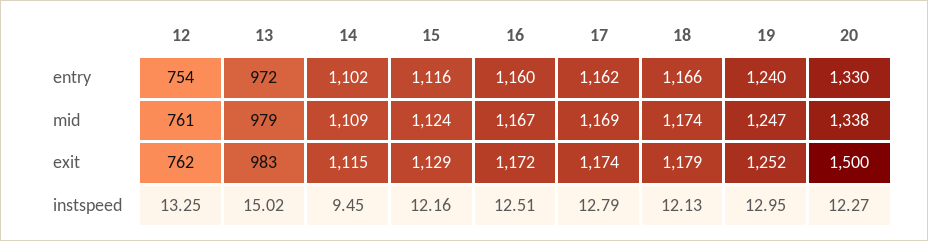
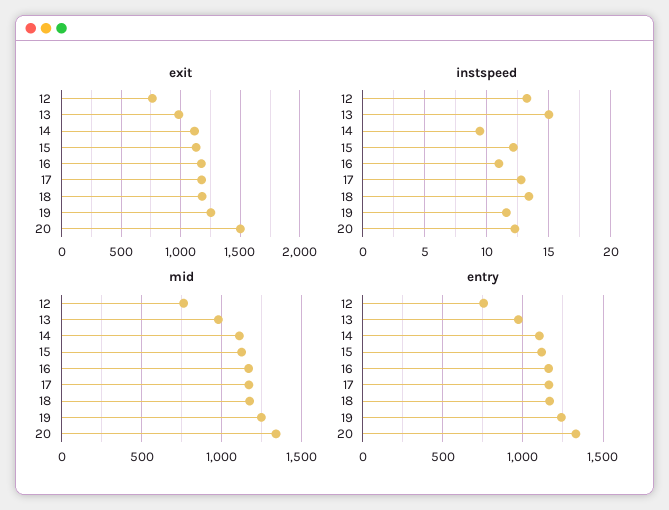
  {
    "entry": {
      "12": 754,
      "13": 972,
      "14": 1102,
      "15": 1116,
      "16": 1160,
      "17": 1162,
      "18": 1166,
      "19": 1240,
      "20": 1330
    },
    "mid": {
      "12": 761,
      "13": 979,
      "14": 1109,
      "15": 1124,
      "16": 1167,
      "17": 1169,
      "18": 1174,
      "19": 1247,
      "20": 1338
    },
    "exit": {
      "12": 762,
      "13": 983,
      "14": 1115,
      "15": 1129,
      "16": 1172,
      "17": 1174,
      "18": 1179,
      "19": 1252,
      "20": 1500
    },
    "instspeed": {
      "12": 13.25,
      "13": 15.02,
      "14": 9.45,
      "15": 12.16,
-     "16": 12.51,
+     "16": 11,
      "17": 12.79,
-     "18": 12.13,
+     "18": 13.5,
-     "19": 12.95,
+     "19": 11.5,
      "20": 12.27
    }
  }

